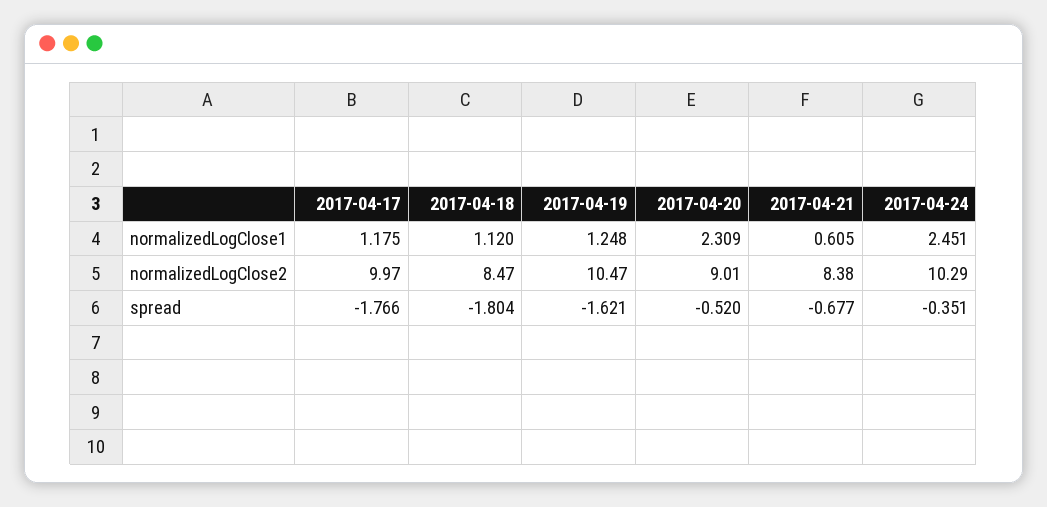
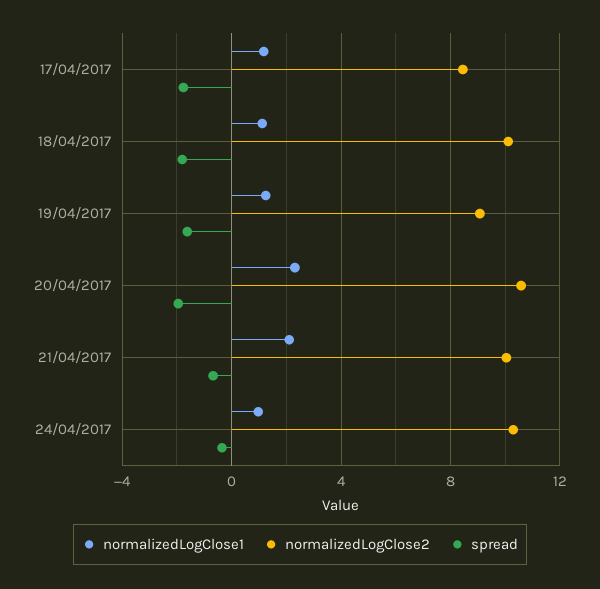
  {
    "normalizedLogClose1": {
      "2017-04-17": 1.175,
      "2017-04-18": 1.12,
      "2017-04-19": 1.248,
      "2017-04-20": 2.309,
-     "2017-04-21": 0.605,
+     "2017-04-21": 2,
-     "2017-04-24": 2.451
+     "2017-04-24": 1
    },
    "normalizedLogClose2": {
-     "2017-04-17": 9.97,
+     "2017-04-17": 8.5,
-     "2017-04-18": 8.47,
+     "2017-04-18": 10,
-     "2017-04-19": 10.47,
+     "2017-04-19": 9,
-     "2017-04-20": 9.01,
+     "2017-04-20": 10.5,
-     "2017-04-21": 8.38,
+     "2017-04-21": 10,
      "2017-04-24": 10.29
    },
    "spread": {
      "2017-04-17": -1.766,
      "2017-04-18": -1.804,
      "2017-04-19": -1.621,
-     "2017-04-20": -0.52,
+     "2017-04-20": -2,
      "2017-04-21": -0.677,
      "2017-04-24": -0.351
    }
  }

